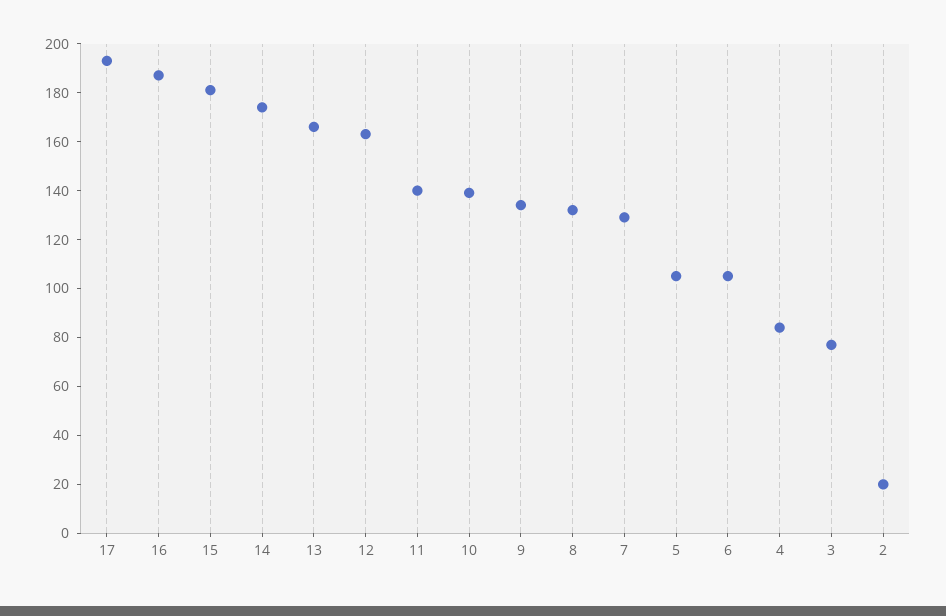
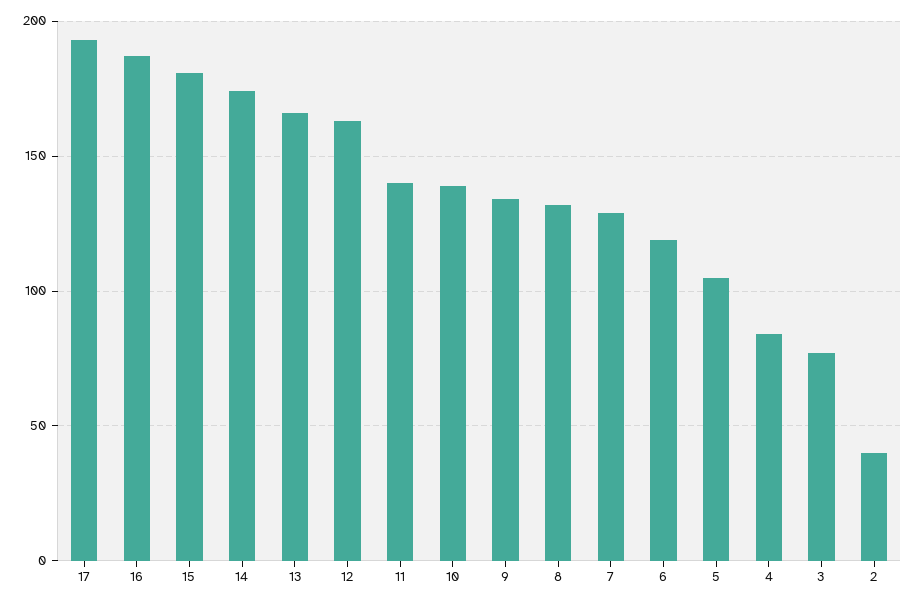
  {
    "17": 195,
    "16": 185,
    "15": 180,
    "14": 175,
    "13": 165,
    "12": 165,
    "11": 140,
    "10": 140,
    "9": 135,
    "8": 130,
    "7": 130,
    "5": 105,
-   "6": 105,
+   "6": 120,
    "4": 85,
    "3": 75,
-   "2": 20
+   "2": 40
  }

